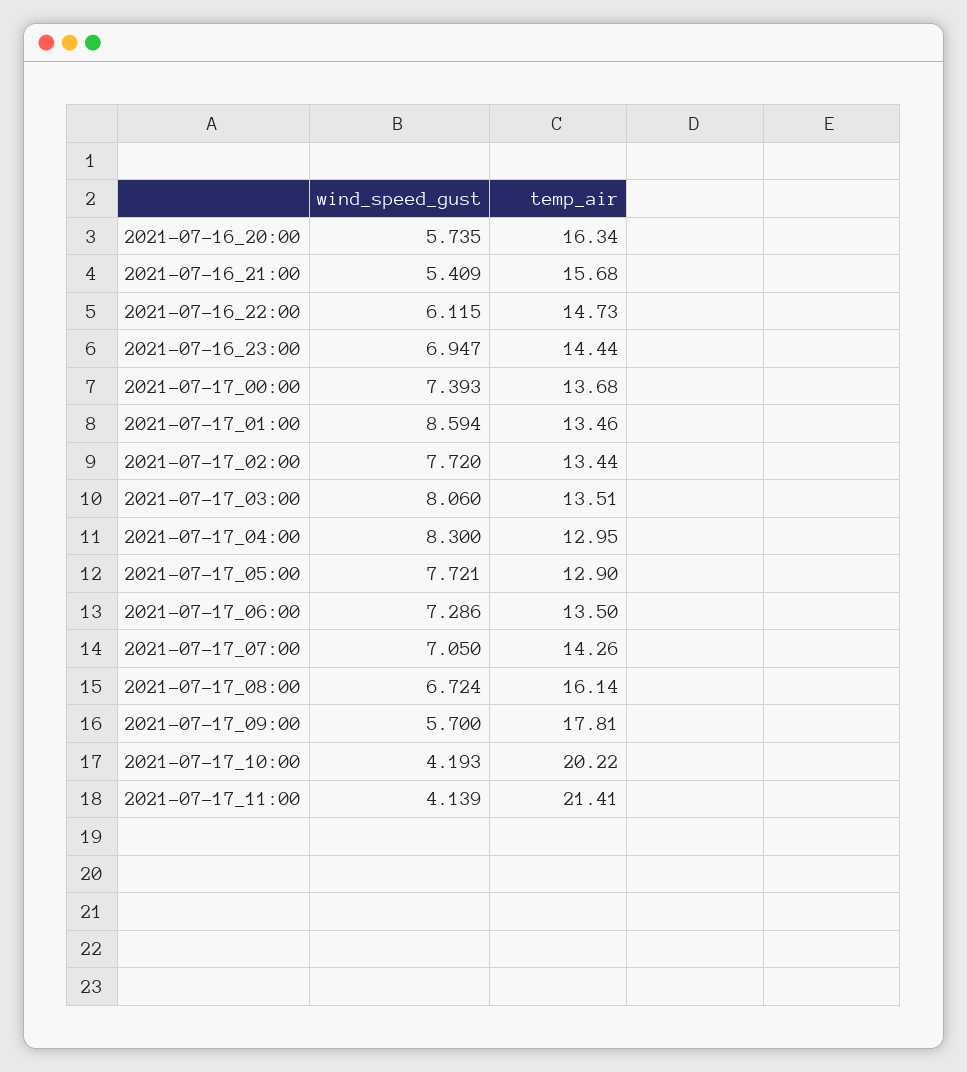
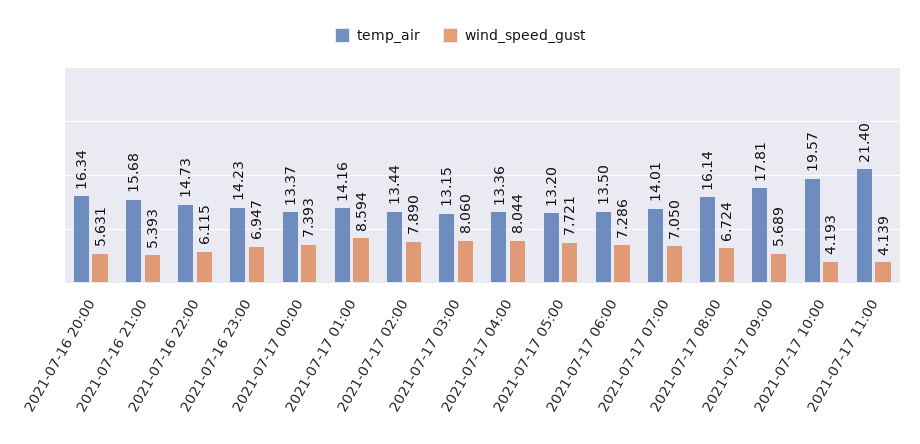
  {
    "wind_speed_gust": {
-     "2021-07-16_20:00": 5.735,
+     "2021-07-16_20:00": 5.631,
-     "2021-07-16_21:00": 5.409,
+     "2021-07-16_21:00": 5.393,
      "2021-07-16_22:00": 6.115,
      "2021-07-16_23:00": 6.947,
      "2021-07-17_00:00": 7.393,
      "2021-07-17_01:00": 8.594,
-     "2021-07-17_02:00": 7.72,
+     "2021-07-17_02:00": 7.89,
      "2021-07-17_03:00": 8.06,
-     "2021-07-17_04:00": 8.3,
+     "2021-07-17_04:00": 8.044,
      "2021-07-17_05:00": 7.721,
      "2021-07-17_06:00": 7.286,
      "2021-07-17_07:00": 7.05,
      "2021-07-17_08:00": 6.724,
-     "2021-07-17_09:00": 5.7,
+     "2021-07-17_09:00": 5.689,
      "2021-07-17_10:00": 4.193,
      "2021-07-17_11:00": 4.139
    },
    "temp_air": {
      "2021-07-16_20:00": 16.34,
      "2021-07-16_21:00": 15.68,
      "2021-07-16_22:00": 14.73,
-     "2021-07-16_23:00": 14.44,
+     "2021-07-16_23:00": 14.23,
-     "2021-07-17_00:00": 13.68,
+     "2021-07-17_00:00": 13.37,
-     "2021-07-17_01:00": 13.46,
+     "2021-07-17_01:00": 14.16,
      "2021-07-17_02:00": 13.44,
-     "2021-07-17_03:00": 13.51,
+     "2021-07-17_03:00": 13.15,
-     "2021-07-17_04:00": 12.95,
+     "2021-07-17_04:00": 13.36,
-     "2021-07-17_05:00": 12.9,
+     "2021-07-17_05:00": 13.2,
      "2021-07-17_06:00": 13.5,
-     "2021-07-17_07:00": 14.26,
+     "2021-07-17_07:00": 14.01,
      "2021-07-17_08:00": 16.14,
      "2021-07-17_09:00": 17.81,
-     "2021-07-17_10:00": 20.22,
+     "2021-07-17_10:00": 19.57,
-     "2021-07-17_11:00": 21.41
+     "2021-07-17_11:00": 21.4
    }
  }

